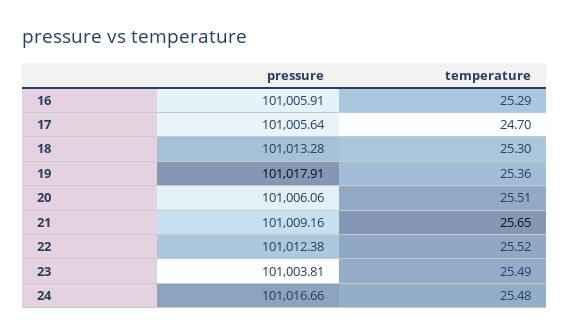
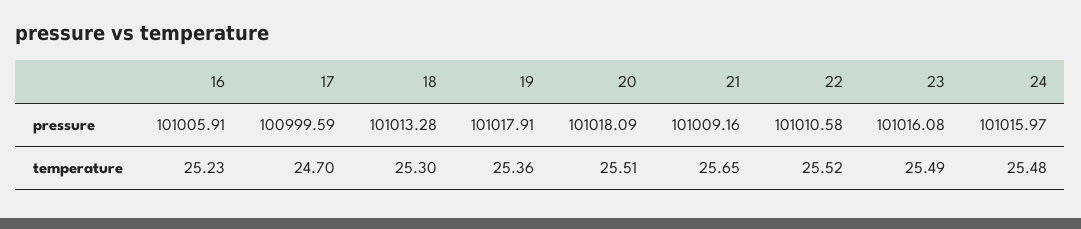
  {
    "pressure": {
      "16": 101005.91,
-     "17": 101005.64,
+     "17": 100999.59,
      "18": 101013.28,
      "19": 101017.91,
-     "20": 101006.06,
+     "20": 101018.09,
      "21": 101009.16,
-     "22": 101012.38,
+     "22": 101010.58,
-     "23": 101003.81,
+     "23": 101016.08,
-     "24": 101016.66
+     "24": 101015.97
    },
    "temperature": {
-     "16": 25.29,
+     "16": 25.23,
      "17": 24.7,
      "18": 25.3,
      "19": 25.36,
      "20": 25.51,
      "21": 25.65,
      "22": 25.52,
      "23": 25.49,
      "24": 25.48
    }
  }

